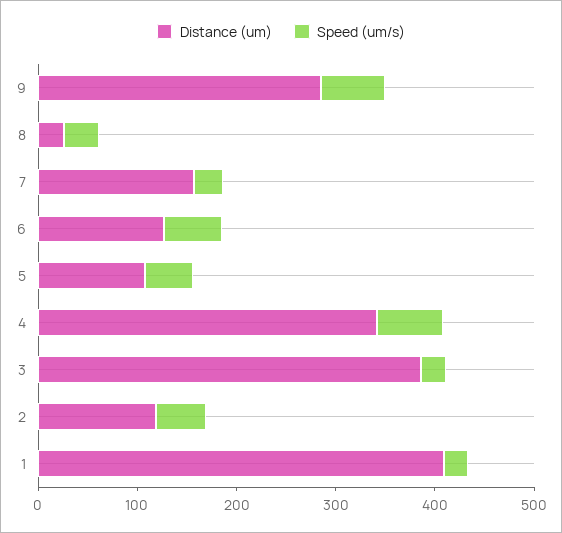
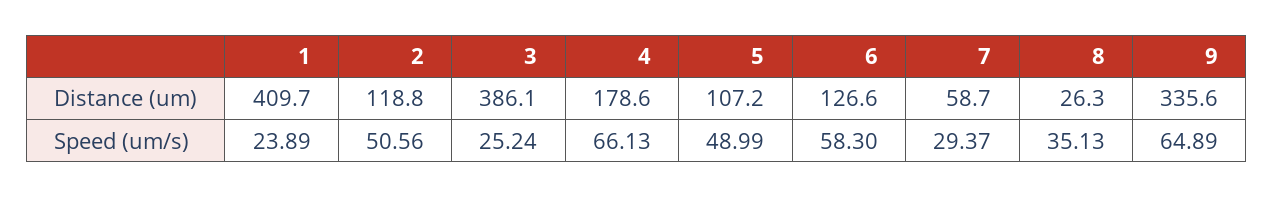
  {
    "Distance (um)": {
-     "9": 280,
+     "9": 335.6,
      "8": 26.3,
-     "7": 160,
+     "7": 58.7,
      "6": 126.6,
      "5": 107.2,
-     "4": 340,
+     "4": 178.6,
      "3": 386.1,
      "2": 118.8,
      "1": 409.7
    },
    "Speed (um/s)": {
      "9": 64.89,
      "8": 35.13,
      "7": 29.37,
      "6": 58.3,
      "5": 48.99,
      "4": 66.13,
      "3": 25.24,
      "2": 50.56,
      "1": 23.89
    }
  }

